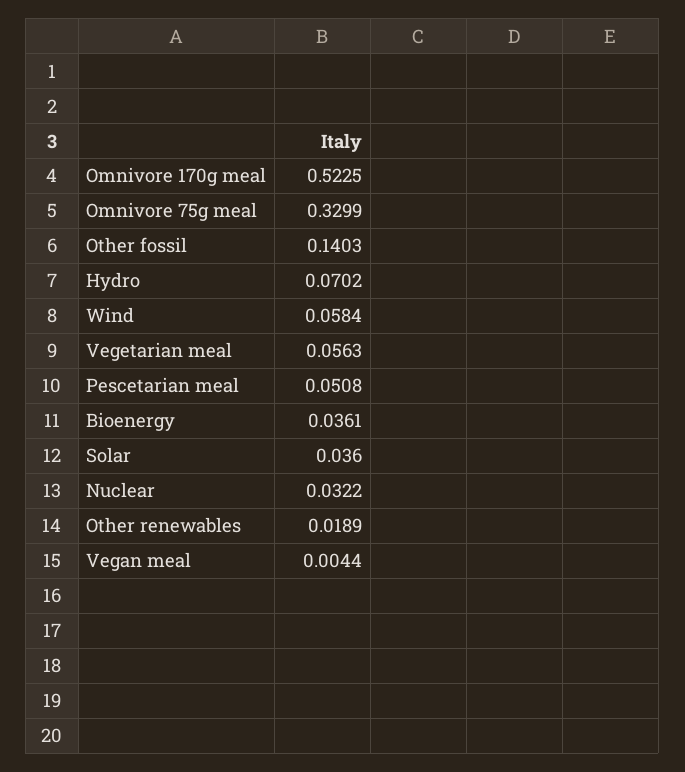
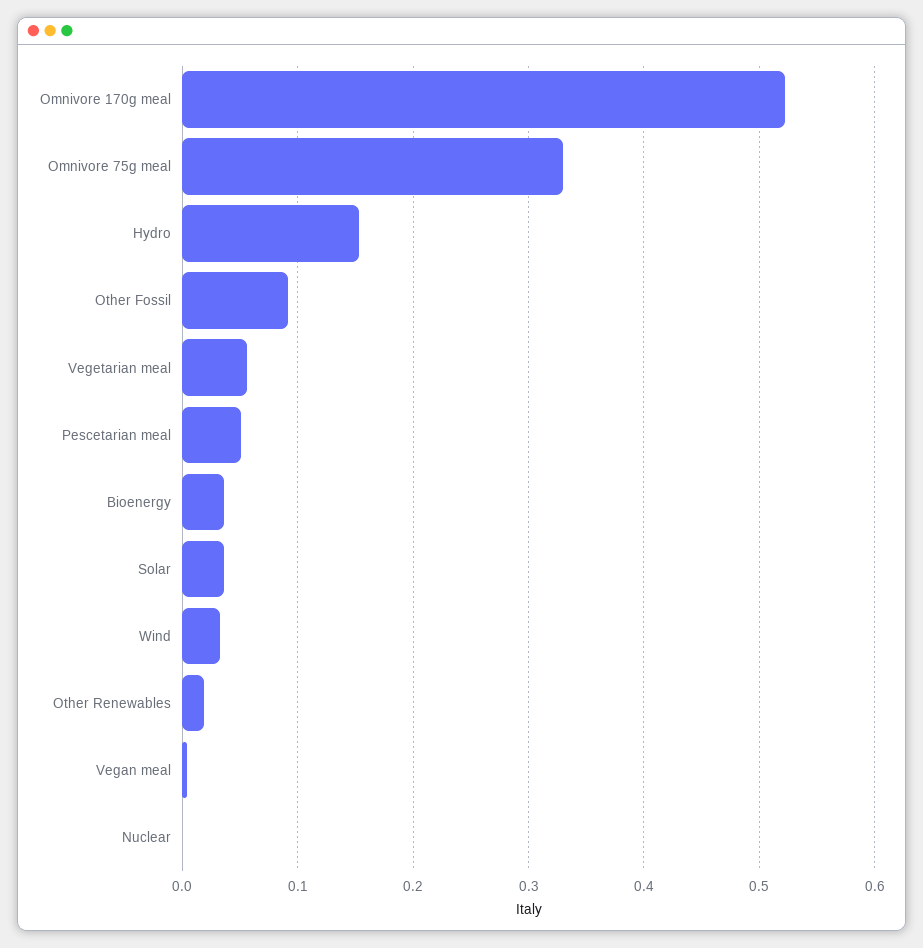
  {
    "Omnivore 170g meal": 0.5225,
    "Omnivore 75g meal": 0.3299,
-   "Other fossil": 0.1403,
+   "Other fossil": 0.09,
-   "Hydro": 0.0702,
+   "Hydro": 0.15,
-   "Wind": 0.0584,
+   "Wind": 0.03,
    "Vegetarian meal": 0.0563,
    "Pescetarian meal": 0.0508,
    "Bioenergy": 0.0361,
    "Solar": 0.036,
-   "Nuclear": 0.0322,
+   "Nuclear": 0,
    "Other renewables": 0.0189,
    "Vegan meal": 0.0044
  }

